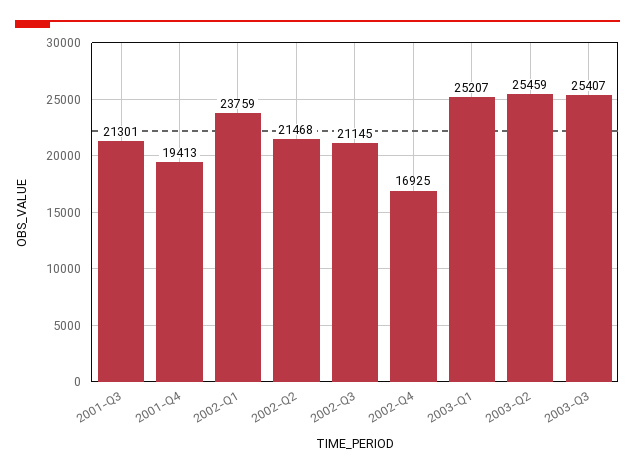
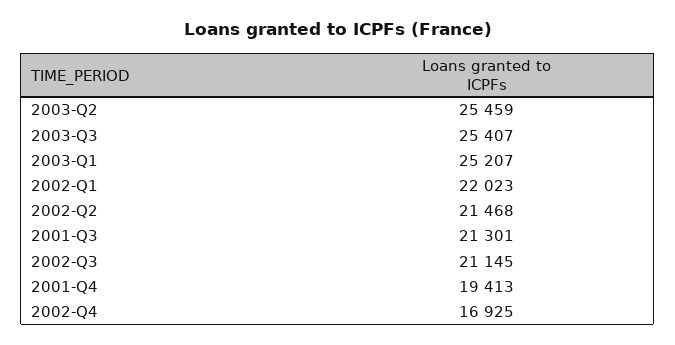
  {
    "2001-Q3": 21301,
    "2001-Q4": 19413,
-   "2002-Q1": 23759,
+   "2002-Q1": 22023,
    "2002-Q2": 21468,
    "2002-Q3": 21145,
    "2002-Q4": 16925,
    "2003-Q1": 25207,
    "2003-Q2": 25459,
    "2003-Q3": 25407
  }

